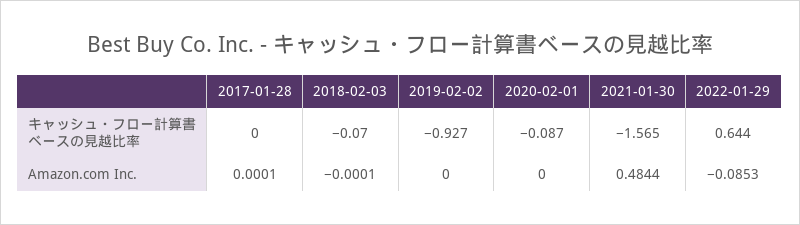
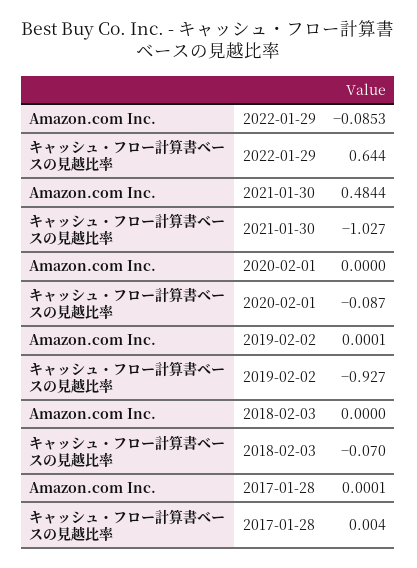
  {
    "2017-01-28": {
-     "キャッシュ・フロー計算書ベースの見越比率": 0,
+     "キャッシュ・フロー計算書ベースの見越比率": 0.004,
      "Amazon.com Inc.": 0.0001
    },
    "2018-02-03": {
      "キャッシュ・フロー計算書ベースの見越比率": -0.07,
-     "Amazon.com Inc.": -0.0001
+     "Amazon.com Inc.": 0
    },
    "2019-02-02": {
      "キャッシュ・フロー計算書ベースの見越比率": -0.927,
-     "Amazon.com Inc.": 0
+     "Amazon.com Inc.": 0.0001
    },
    "2020-02-01": {
      "キャッシュ・フロー計算書ベースの見越比率": -0.087,
      "Amazon.com Inc.": 0
    },
    "2021-01-30": {
-     "キャッシュ・フロー計算書ベースの見越比率": -1.565,
+     "キャッシュ・フロー計算書ベースの見越比率": -1.027,
      "Amazon.com Inc.": 0.4844
    },
    "2022-01-29": {
      "キャッシュ・フロー計算書ベースの見越比率": 0.644,
      "Amazon.com Inc.": -0.0853
    }
  }

